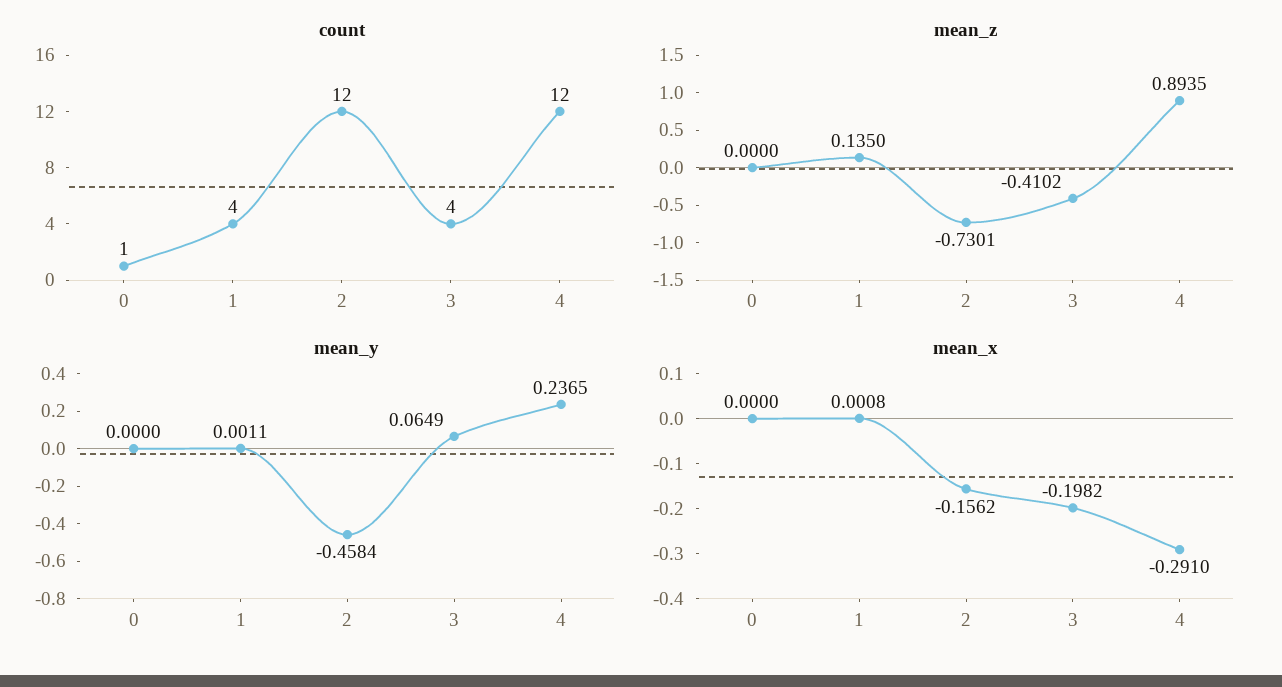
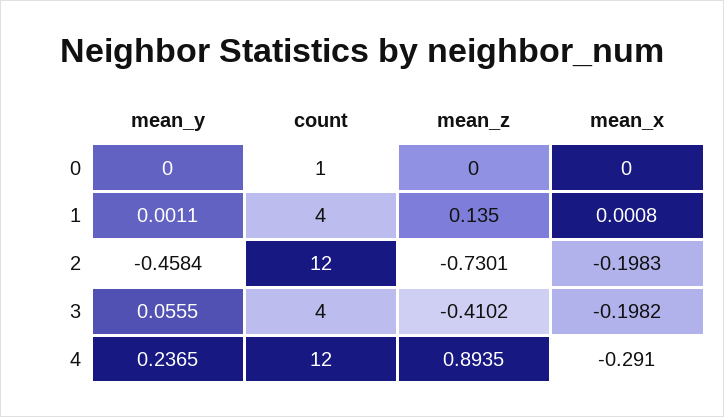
  {
    "count": {
      "0": 1,
      "1": 4,
      "2": 12,
      "3": 4,
      "4": 12
    },
    "mean_z": {
      "0": 0,
      "1": 0.135,
      "2": -0.7301,
      "3": -0.4102,
      "4": 0.8935
    },
    "mean_y": {
      "0": 0,
      "1": 0.0011,
      "2": -0.4584,
-     "3": 0.0649,
+     "3": 0.0555,
      "4": 0.2365
    },
    "mean_x": {
      "0": 0,
      "1": 0.0008,
-     "2": -0.1562,
+     "2": -0.1983,
      "3": -0.1982,
      "4": -0.291
    }
  }

